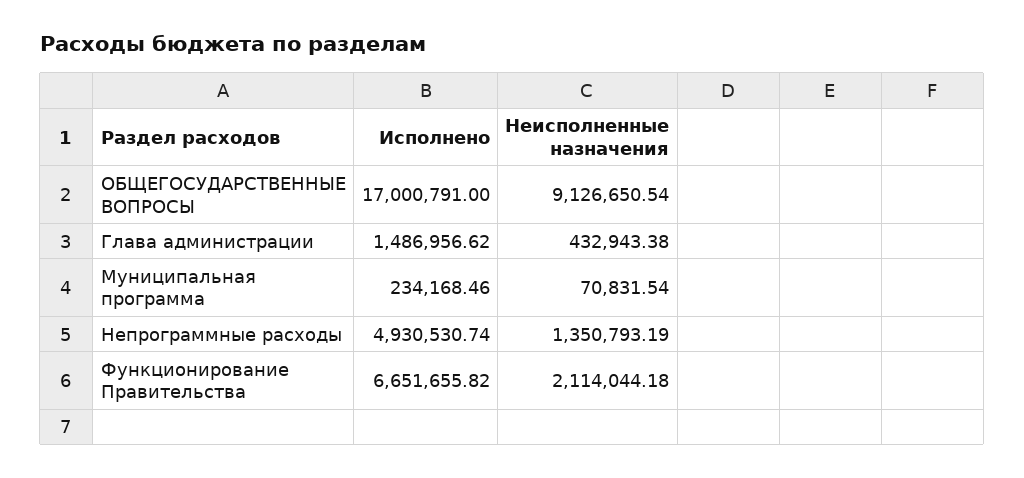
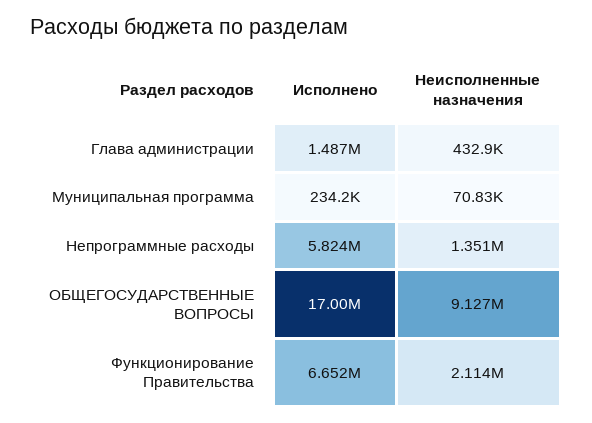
  {
    "Исполнено": {
      "ОБЩЕГОСУДАРСТВЕННЫЕ ВОПРОСЫ": 17000791,
      "Глава администрации": 1486956.62,
      "Муниципальная программа": 234168.46,
-     "Непрограммные расходы": 4930530.74,
+     "Непрограммные расходы": 5824000,
      "Функционирование Правительства": 6651655.82
    },
    "Неисполненные назначения": {
      "ОБЩЕГОСУДАРСТВЕННЫЕ ВОПРОСЫ": 9126650.54,
      "Глава администрации": 432943.38,
      "Муниципальная программа": 70831.54,
      "Непрограммные расходы": 1350793.19,
      "Функционирование Правительства": 2114044.18
    }
  }

